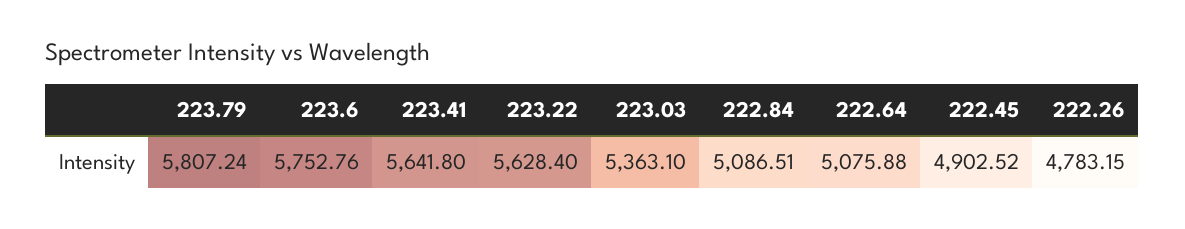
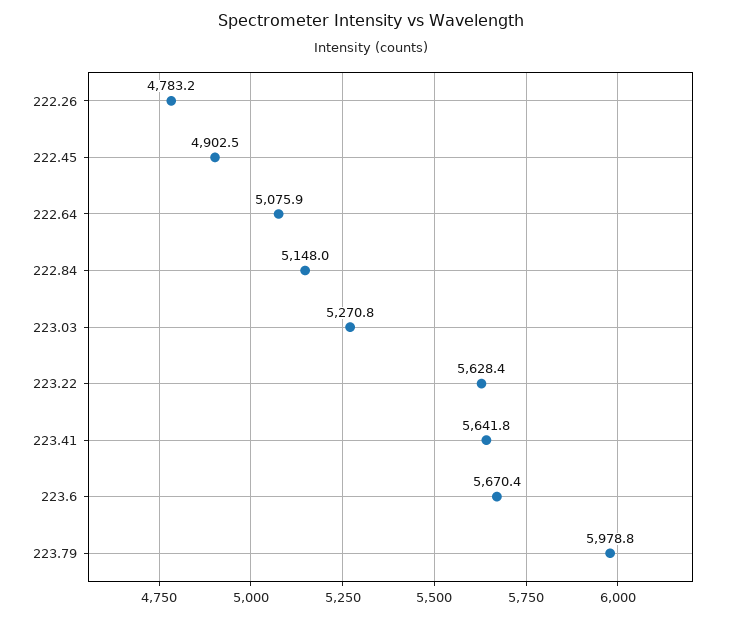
  {
-   "223.79": 5807.24,
+   "223.79": 5978.8,
-   "223.6": 5752.76,
+   "223.6": 5670.4,
    "223.41": 5641.8,
    "223.22": 5628.4,
-   "223.03": 5363.1,
+   "223.03": 5270.8,
-   "222.84": 5086.51,
+   "222.84": 5148,
    "222.64": 5075.88,
    "222.45": 4902.52,
    "222.26": 4783.15
  }

